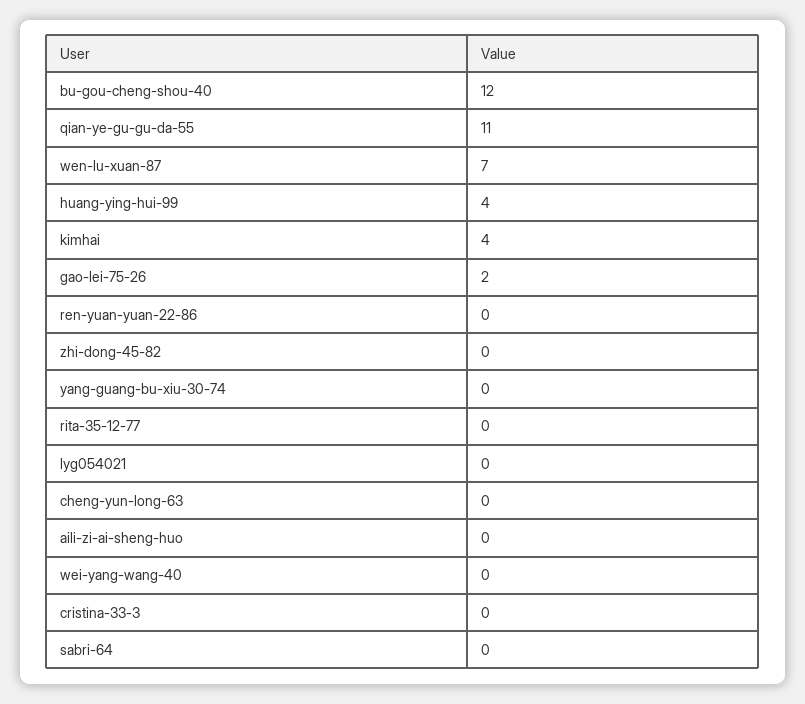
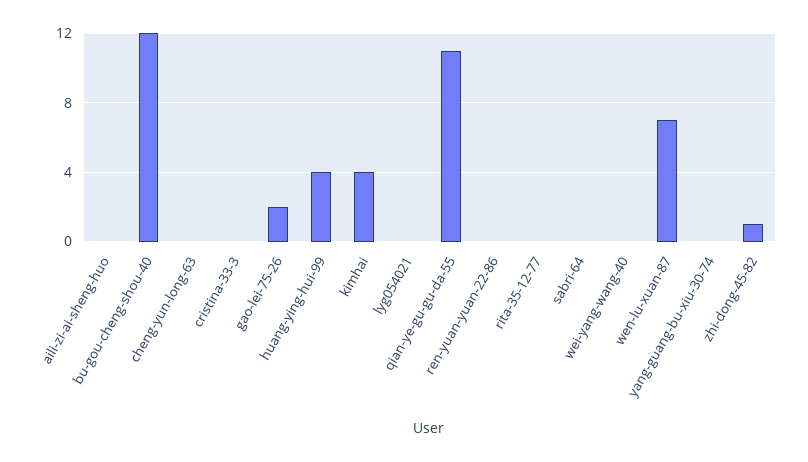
  {
    "bu-gou-cheng-shou-40": 12,
    "qian-ye-gu-gu-da-55": 11,
    "wen-lu-xuan-87": 7,
    "huang-ying-hui-99": 4,
    "kimhai": 4,
    "gao-lei-75-26": 2,
    "ren-yuan-yuan-22-86": 0,
-   "zhi-dong-45-82": 0,
+   "zhi-dong-45-82": 1,
    "yang-guang-bu-xiu-30-74": 0,
    "rita-35-12-77": 0,
    "lyg054021": 0,
    "cheng-yun-long-63": 0,
    "aili-zi-ai-sheng-huo": 0,
    "wei-yang-wang-40": 0,
    "cristina-33-3": 0,
    "sabri-64": 0
  }

